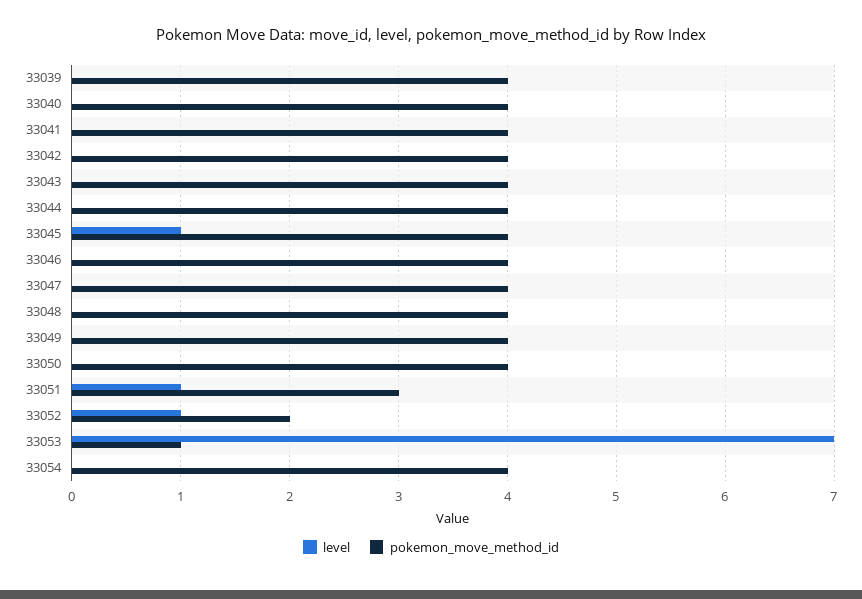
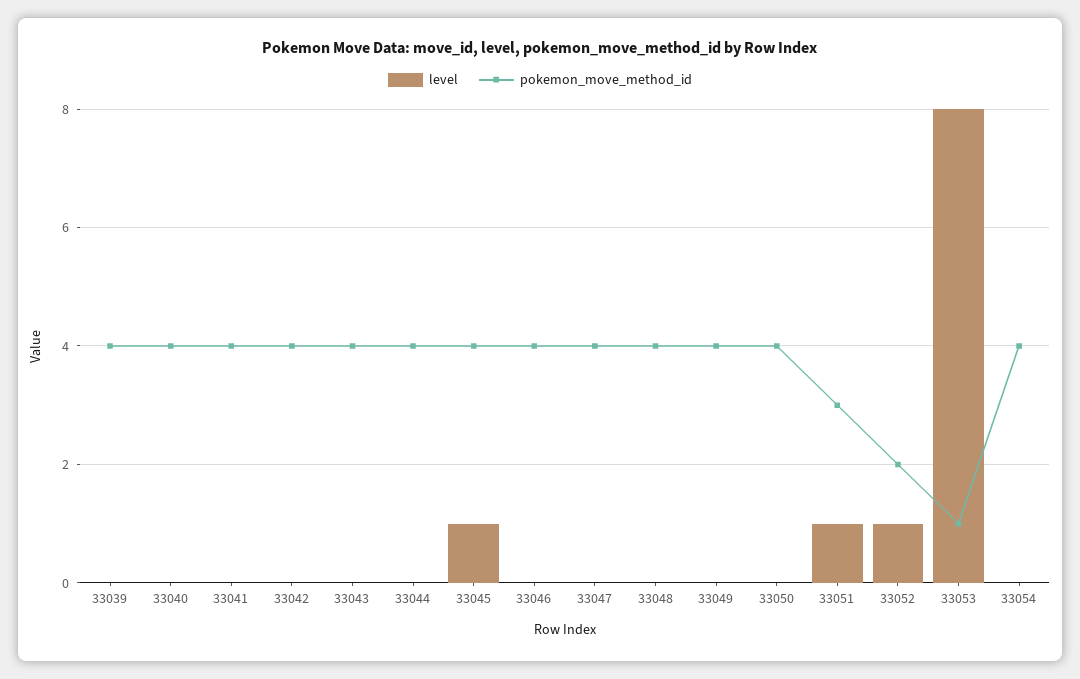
  {
    "level": {
      "33039": 0,
      "33040": 0,
      "33041": 0,
      "33042": 0,
      "33043": 0,
      "33044": 0,
      "33045": 1,
      "33046": 0,
      "33047": 0,
      "33048": 0,
      "33049": 0,
      "33050": 0,
      "33051": 1,
      "33052": 1,
-     "33053": 7,
+     "33053": 8,
      "33054": 0
    },
    "pokemon_move_method_id": {
      "33039": 4,
      "33040": 4,
      "33041": 4,
      "33042": 4,
      "33043": 4,
      "33044": 4,
      "33045": 4,
      "33046": 4,
      "33047": 4,
      "33048": 4,
      "33049": 4,
      "33050": 4,
      "33051": 3,
      "33052": 2,
      "33053": 1,
      "33054": 4
    }
  }

